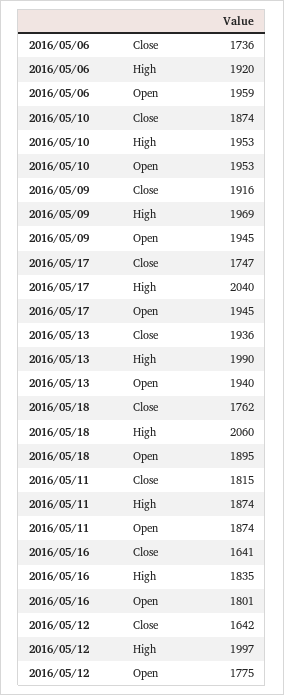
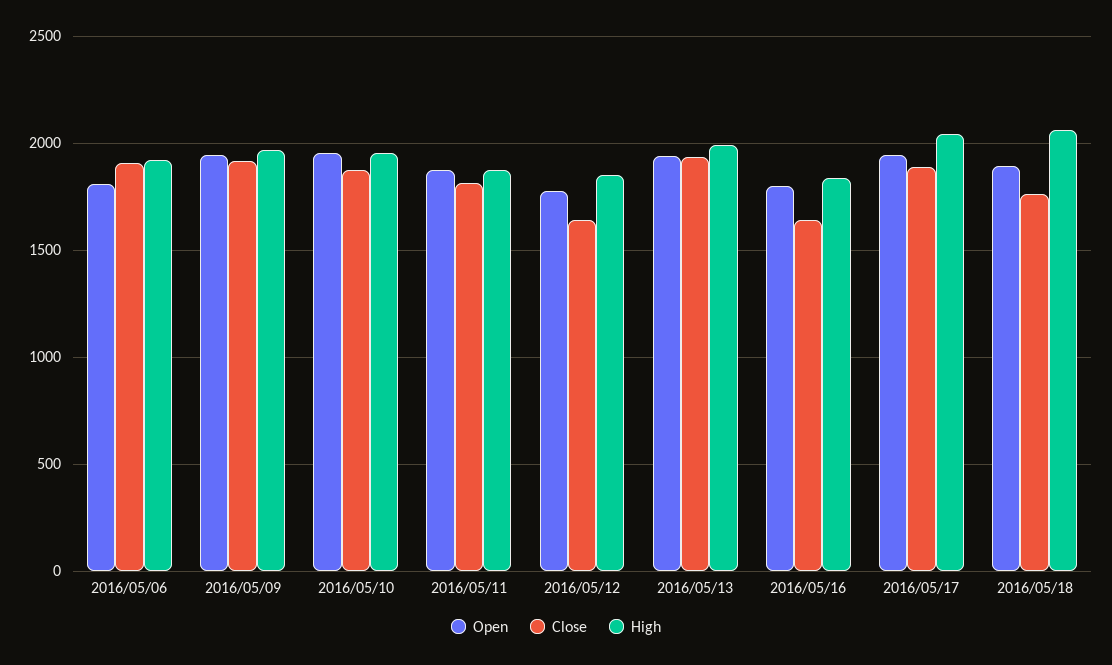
  {
    "Close": {
-     "2016/05/06": 1736,
+     "2016/05/06": 1900,
      "2016/05/10": 1874,
      "2016/05/09": 1916,
-     "2016/05/17": 1747,
+     "2016/05/17": 1900,
      "2016/05/13": 1936,
      "2016/05/18": 1762,
      "2016/05/11": 1815,
      "2016/05/16": 1641,
      "2016/05/12": 1642
    },
    "High": {
      "2016/05/06": 1920,
      "2016/05/10": 1953,
      "2016/05/09": 1969,
      "2016/05/17": 2040,
      "2016/05/13": 1990,
      "2016/05/18": 2060,
      "2016/05/11": 1874,
      "2016/05/16": 1835,
-     "2016/05/12": 1997
+     "2016/05/12": 1850
    },
    "Open": {
-     "2016/05/06": 1959,
+     "2016/05/06": 1800,
      "2016/05/10": 1953,
      "2016/05/09": 1945,
      "2016/05/17": 1945,
      "2016/05/13": 1940,
      "2016/05/18": 1895,
      "2016/05/11": 1874,
      "2016/05/16": 1801,
      "2016/05/12": 1775
    }
  }

